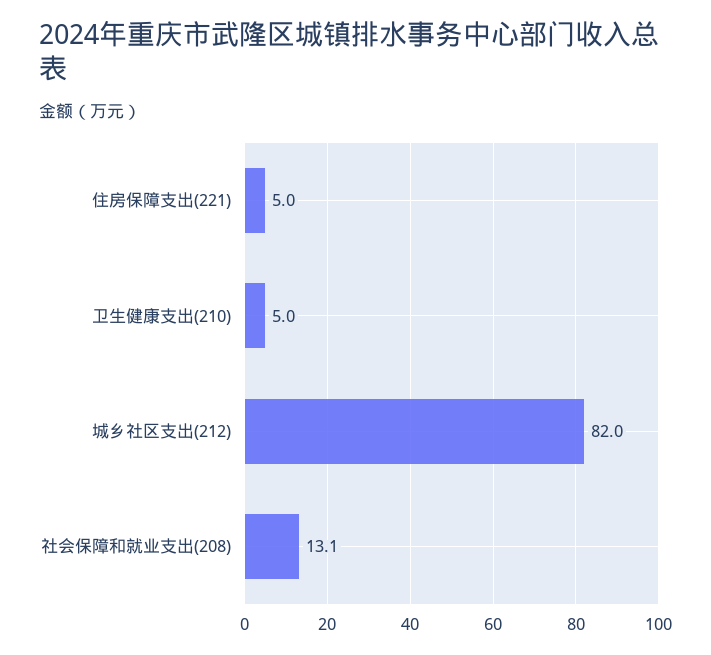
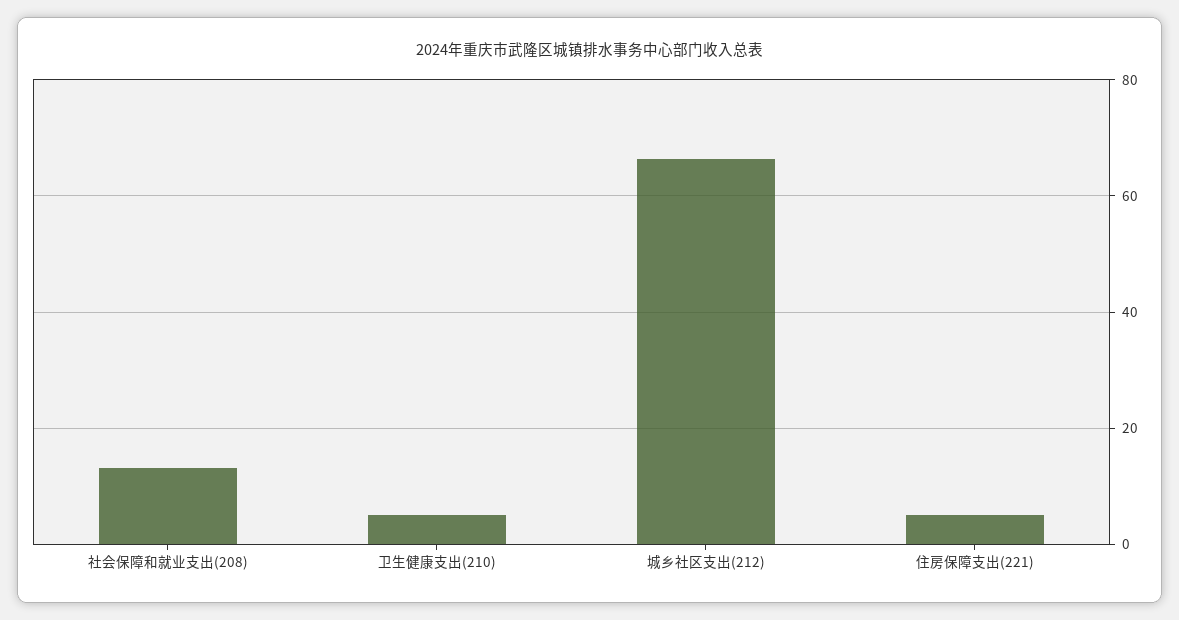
  {
    "住房保障支出(221)": 5,
    "卫生健康支出(210)": 5,
-   "城乡社区支出(212)": 82,
+   "城乡社区支出(212)": 66,
    "社会保障和就业支出(208)": 13.1
  }

